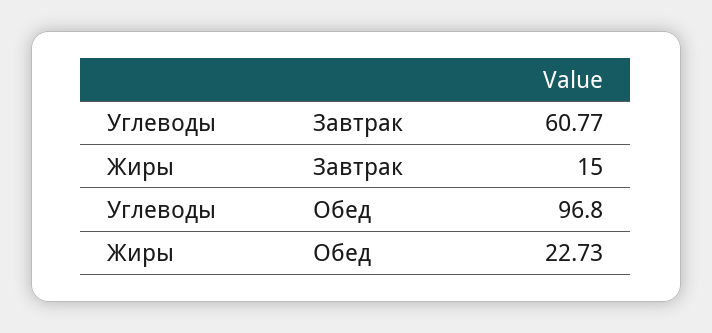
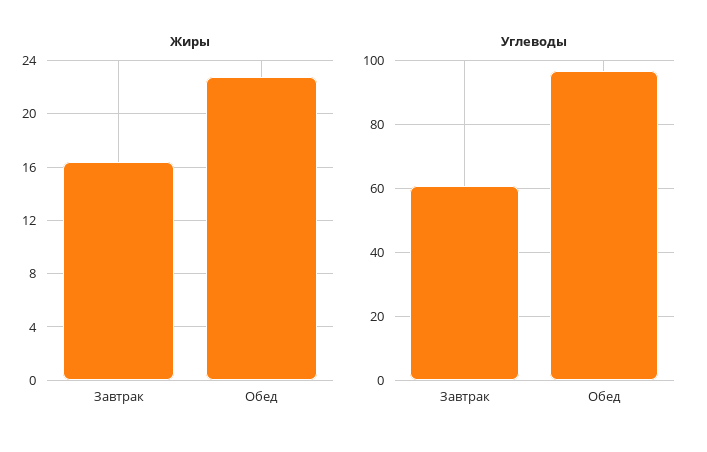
  {
    "Углеводы": {
      "Завтрак": 60.77,
      "Обед": 96.8
    },
    "Жиры": {
-     "Завтрак": 15,
+     "Завтрак": 16.5,
      "Обед": 22.73
    }
  }

